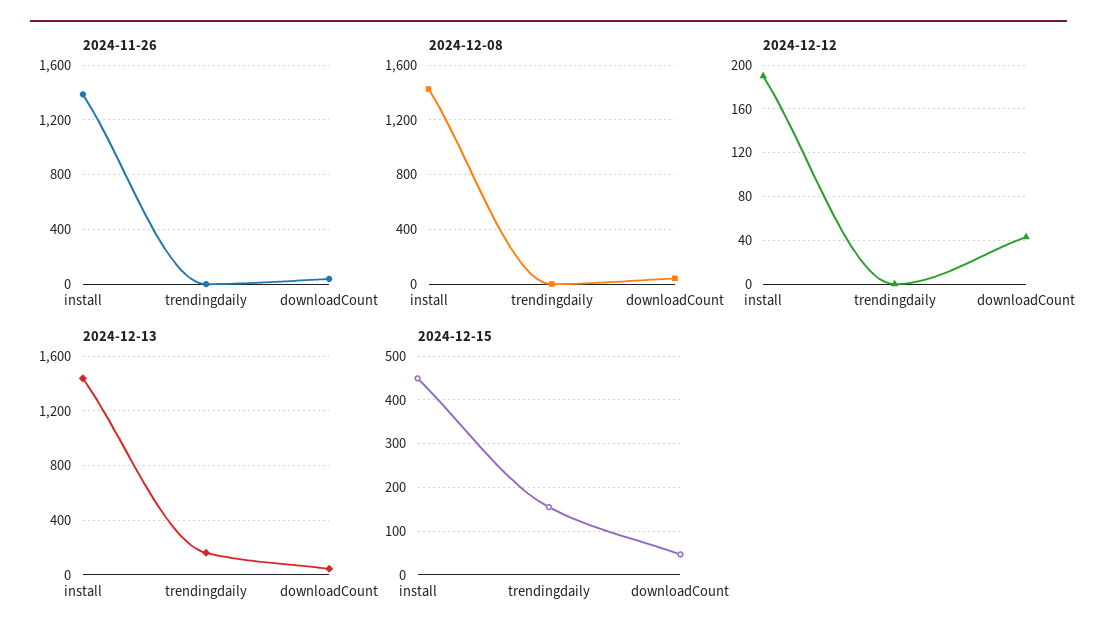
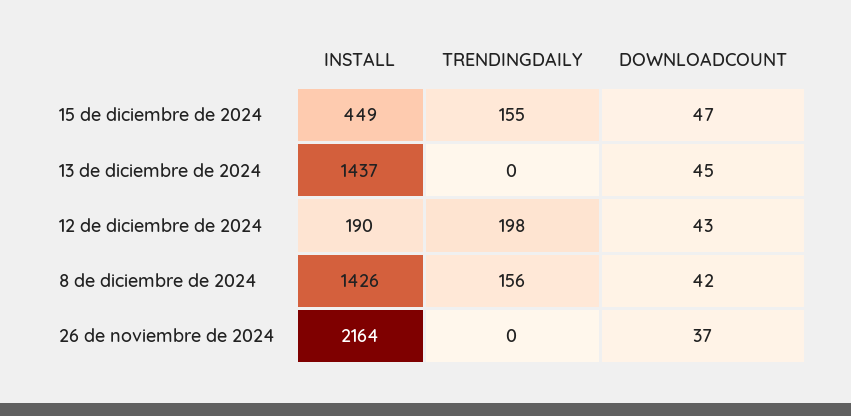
  {
    "2024-11-26": {
-     "install": 1400,
+     "install": 2164,
      "trendingdaily": 0,
      "downloadCount": 37
    },
    "2024-12-08": {
      "install": 1426,
-     "trendingdaily": 0,
+     "trendingdaily": 156,
      "downloadCount": 42
    },
    "2024-12-12": {
      "install": 190,
-     "trendingdaily": 0,
+     "trendingdaily": 198,
      "downloadCount": 43
    },
    "2024-12-13": {
      "install": 1437,
-     "trendingdaily": 150,
+     "trendingdaily": 0,
      "downloadCount": 45
    },
    "2024-12-15": {
      "install": 449,
      "trendingdaily": 155,
      "downloadCount": 47
    }
  }

